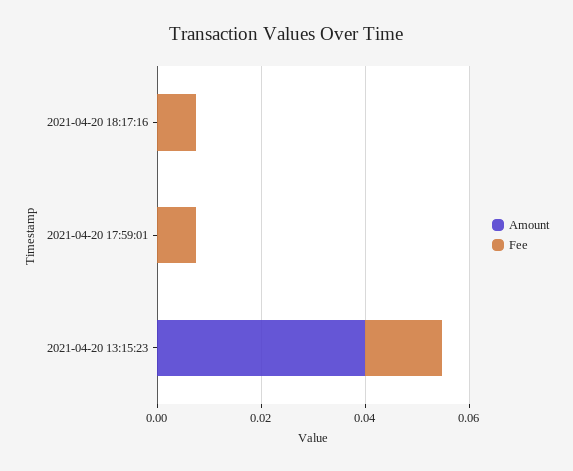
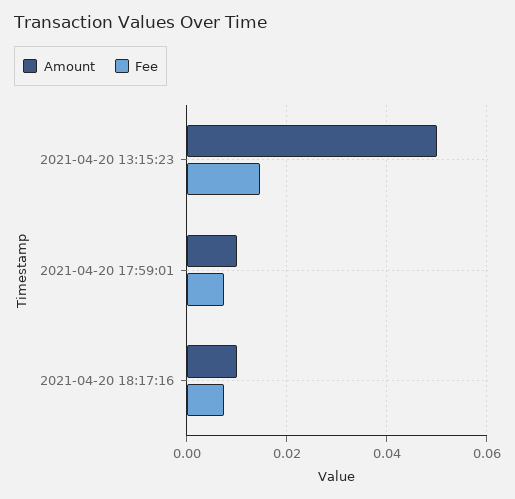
  {
    "Amount": {
-     "2021-04-20 18:17:16": 0,
+     "2021-04-20 18:17:16": 0.01,
-     "2021-04-20 17:59:01": 0,
+     "2021-04-20 17:59:01": 0.01,
-     "2021-04-20 13:15:23": 0.04
+     "2021-04-20 13:15:23": 0.05
    },
    "Fee": {
      "2021-04-20 18:17:16": 0.008,
      "2021-04-20 17:59:01": 0.008,
      "2021-04-20 13:15:23": 0.014
    }
  }

